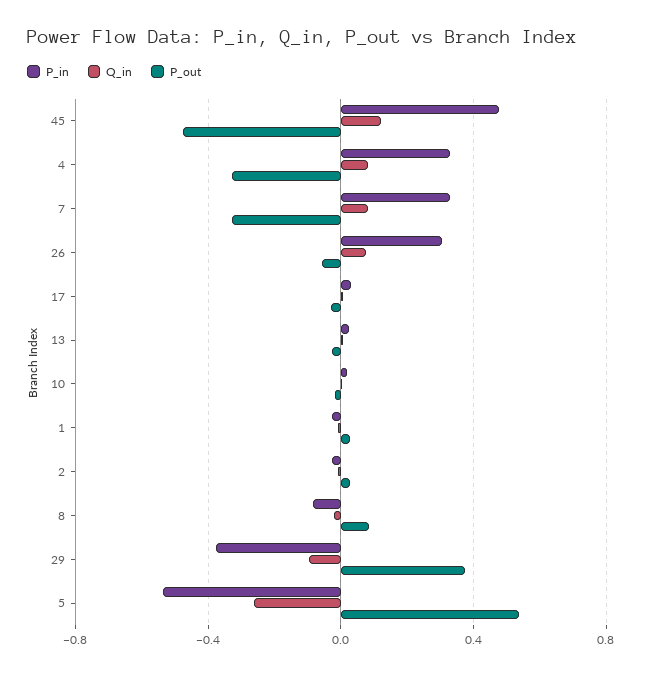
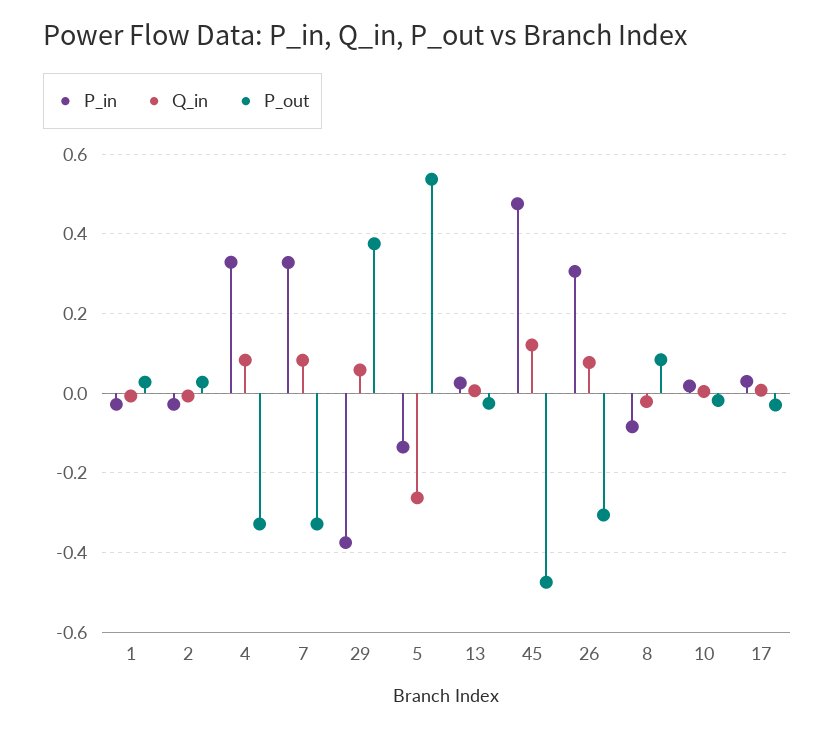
  {
    "P_in": {
      "45": 0.48,
      "4": 0.32,
      "7": 0.32,
      "26": 0.3,
      "17": 0.02,
      "13": 0.02,
      "10": 0.02,
      "1": -0.02,
      "2": -0.02,
      "8": -0.08,
      "29": -0.38,
-     "5": -0.55
+     "5": -0.14
    },
    "Q_in": {
      "45": 0.12,
      "4": 0.08,
      "7": 0.08,
      "26": 0.08,
      "17": 0,
      "13": 0,
      "10": 0,
      "1": 0,
      "2": 0,
      "8": -0.02,
-     "29": -0.1,
+     "29": 0.06,
      "5": -0.26
    },
    "P_out": {
      "45": -0.48,
      "4": -0.32,
      "7": -0.32,
-     "26": -0.05,
+     "26": -0.3,
      "17": -0.02,
      "13": -0.02,
      "10": -0.02,
      "1": 0.02,
      "2": 0.02,
      "8": 0.08,
      "29": 0.38,
      "5": 0.54
    }
  }

